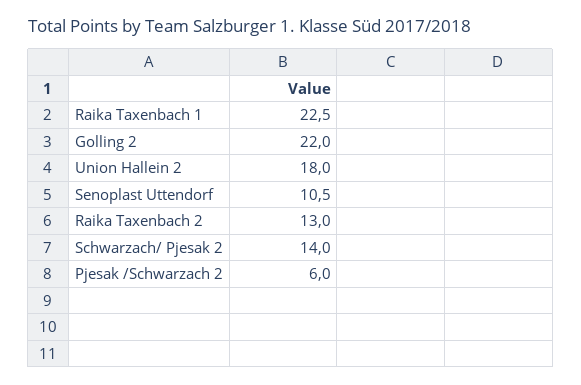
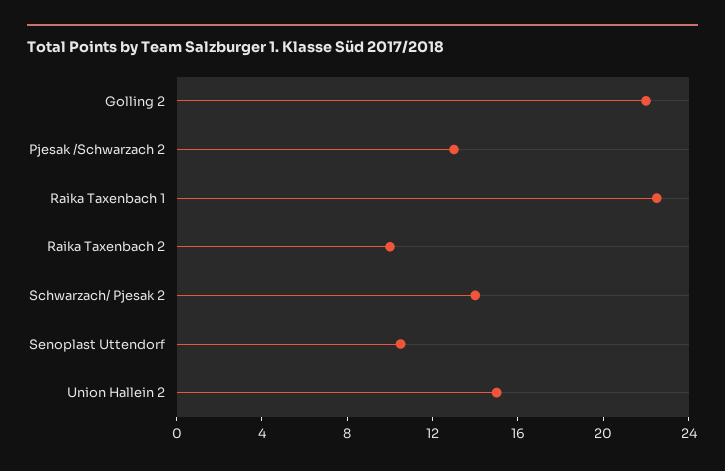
  {
    "Raika Taxenbach 1": 22.5,
    "Golling 2": 22,
-   "Union Hallein 2": 18,
+   "Union Hallein 2": 15,
    "Senoplast Uttendorf": 10.5,
-   "Raika Taxenbach 2": 13,
+   "Raika Taxenbach 2": 10,
    "Schwarzach/ Pjesak 2": 14,
-   "Pjesak /Schwarzach 2": 6
+   "Pjesak /Schwarzach 2": 13
  }

